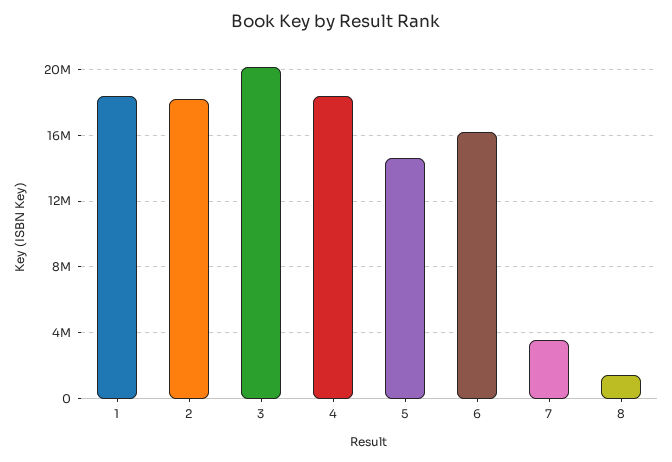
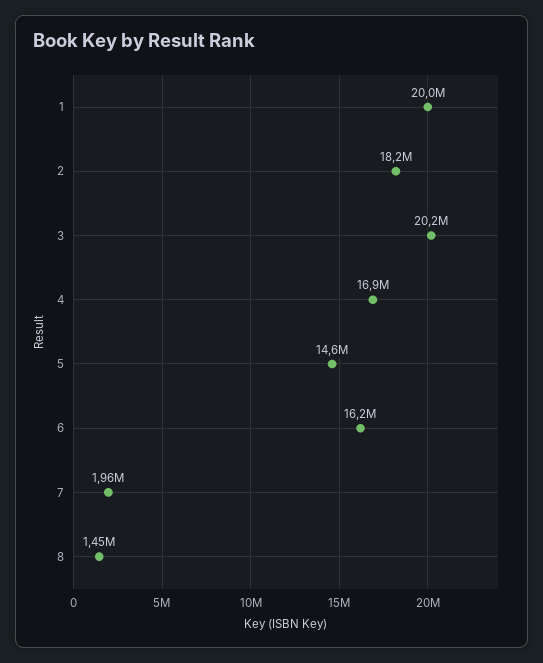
  {
-   "1": 18500000,
+   "1": 20000000,
    "2": 18200000,
    "3": 20200000,
-   "4": 18500000,
+   "4": 16900000,
    "5": 14600000,
    "6": 16200000,
-   "7": 3500000,
+   "7": 1960000,
    "8": 1450000
  }

